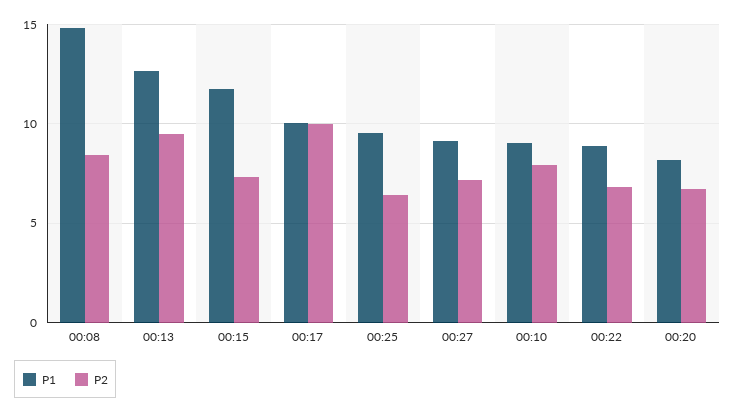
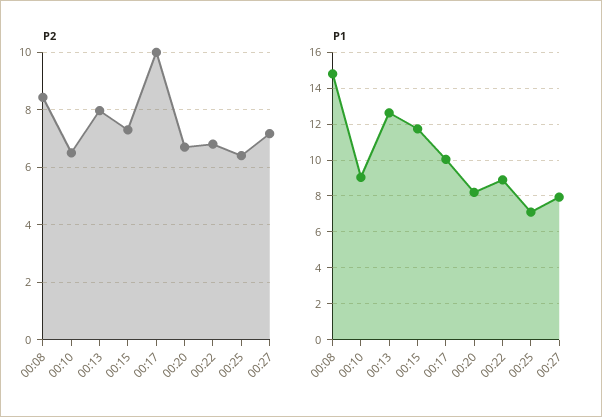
  {
    "P1": {
      "00:08": 15,
      "00:13": 12.5,
      "00:15": 11.5,
      "00:17": 10,
-     "00:25": 9.5,
+     "00:25": 7,
-     "00:27": 9,
+     "00:27": 8,
      "00:10": 9,
      "00:22": 9,
      "00:20": 8
    },
    "P2": {
      "00:08": 8.5,
-     "00:13": 9.5,
+     "00:13": 8,
      "00:15": 7.25,
      "00:17": 10,
      "00:25": 6.5,
      "00:27": 7.25,
-     "00:10": 8,
+     "00:10": 6.5,
      "00:22": 6.75,
      "00:20": 6.75
    }
  }

